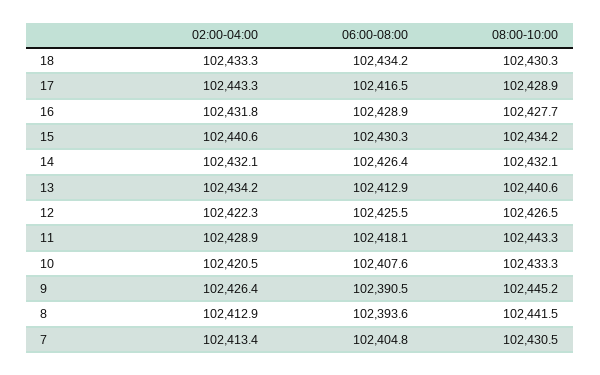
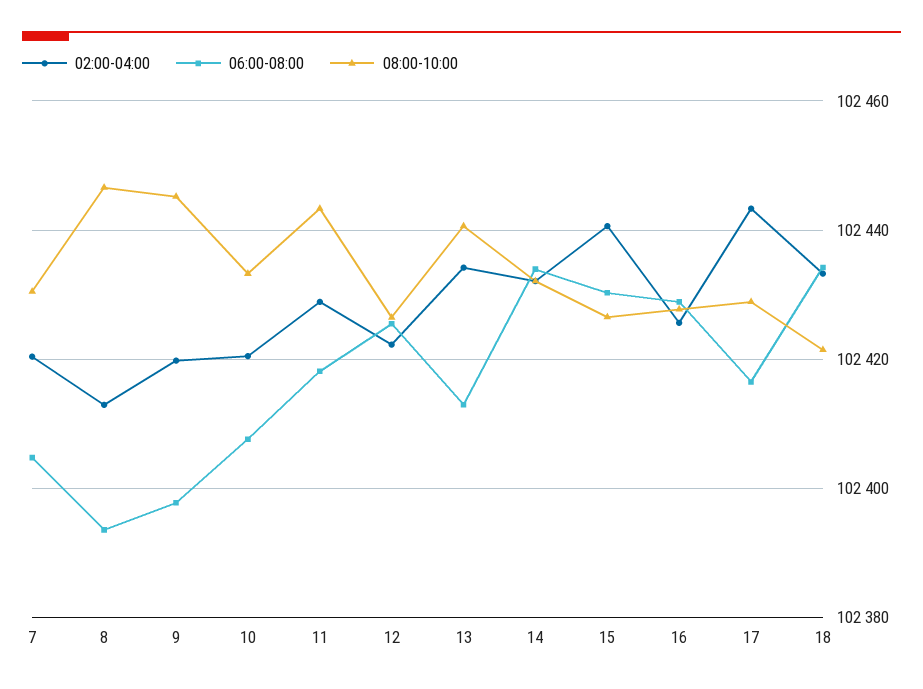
  {
    "02:00-04:00": {
      "18": 102433.3,
      "17": 102443.3,
-     "16": 102431.8,
+     "16": 102426,
      "15": 102440.6,
      "14": 102432.1,
      "13": 102434.2,
      "12": 102422.3,
      "11": 102428.9,
      "10": 102420.5,
-     "9": 102426.4,
+     "9": 102420,
      "8": 102412.9,
-     "7": 102413.4
+     "7": 102420
    },
    "06:00-08:00": {
      "18": 102434.2,
      "17": 102416.5,
      "16": 102428.9,
      "15": 102430.3,
-     "14": 102426.4,
+     "14": 102434,
      "13": 102412.9,
      "12": 102425.5,
      "11": 102418.1,
      "10": 102407.6,
-     "9": 102390.5,
+     "9": 102398,
      "8": 102393.6,
      "7": 102404.8
    },
    "08:00-10:00": {
-     "18": 102430.3,
+     "18": 102422,
      "17": 102428.9,
      "16": 102427.7,
-     "15": 102434.2,
+     "15": 102426,
      "14": 102432.1,
      "13": 102440.6,
      "12": 102426.5,
      "11": 102443.3,
      "10": 102433.3,
      "9": 102445.2,
-     "8": 102441.5,
+     "8": 102446,
      "7": 102430.5
    }
  }

